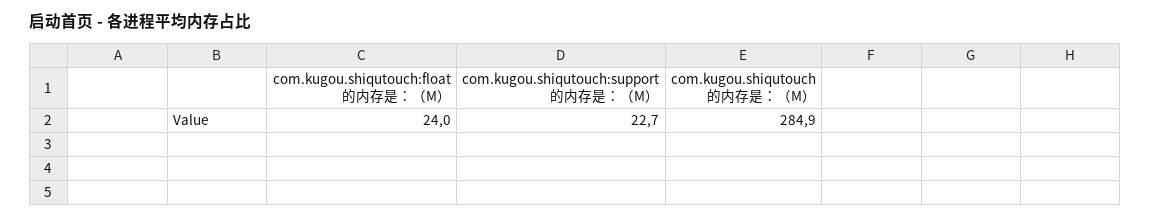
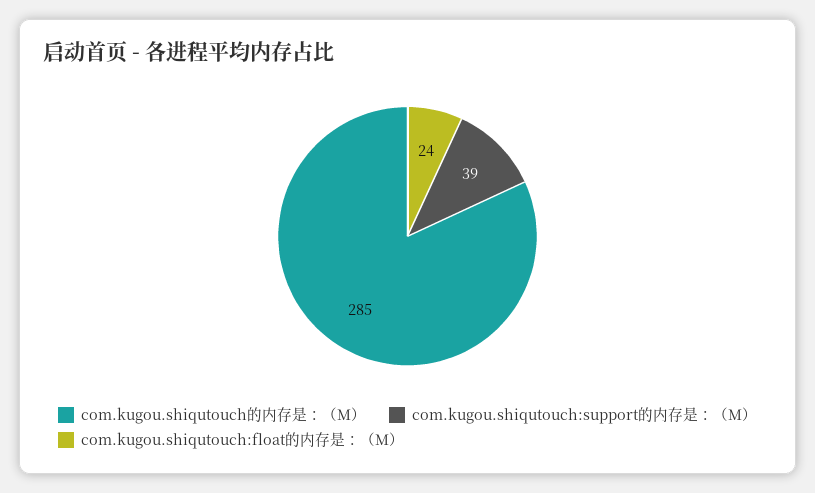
  {
    "com.kugou.shiqutouch:float的内存是：（M）": 24,
-   "com.kugou.shiqutouch:support的内存是：（M）": 22.7,
+   "com.kugou.shiqutouch:support的内存是：（M）": 39,
    "com.kugou.shiqutouch的内存是：（M）": 284.9
  }

